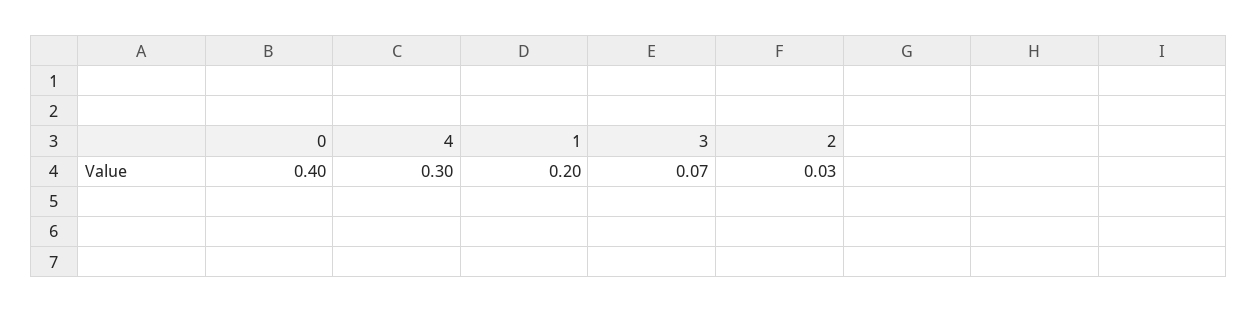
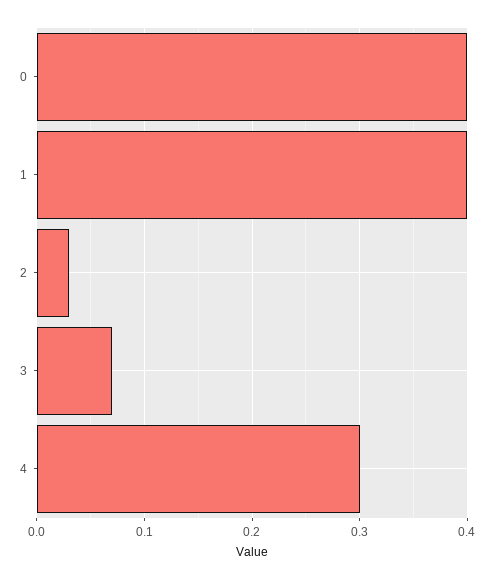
  {
    "0": 0.4,
    "4": 0.3,
-   "1": 0.2,
+   "1": 0.4,
    "3": 0.07,
    "2": 0.03
  }

